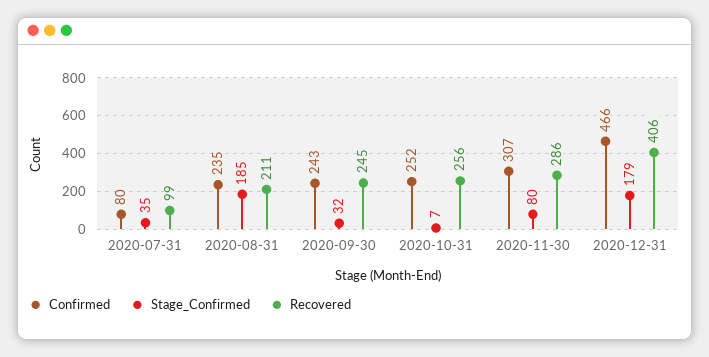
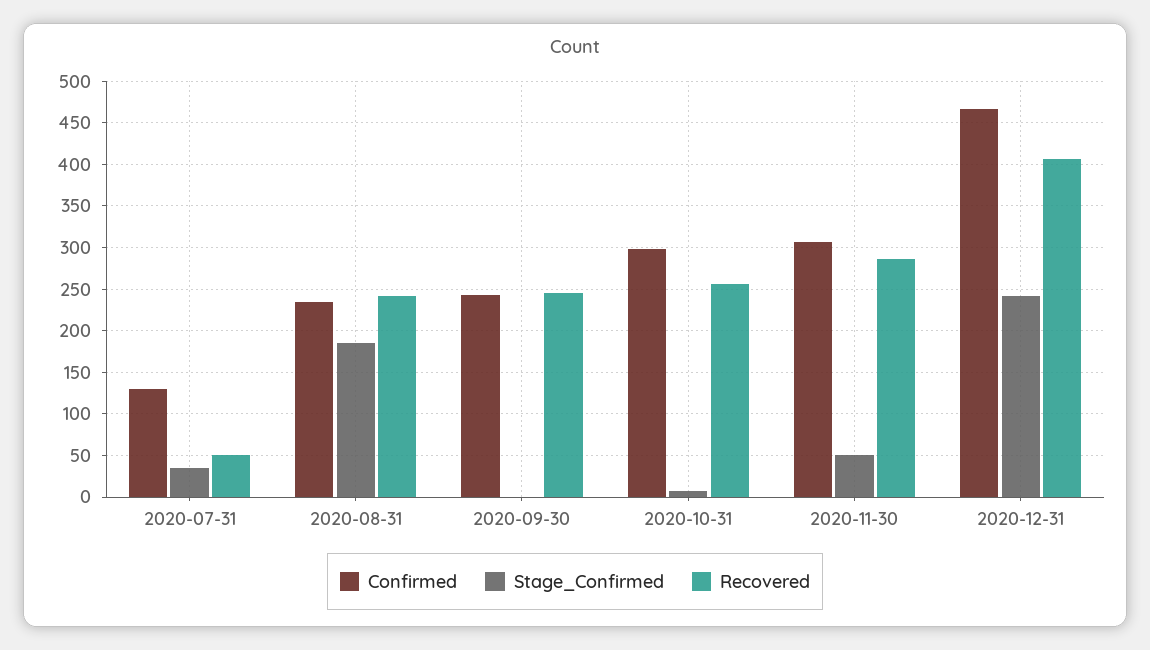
  {
    "Confirmed": {
-     "2020-07-31": 80,
+     "2020-07-31": 130,
      "2020-08-31": 235,
      "2020-09-30": 243,
-     "2020-10-31": 252,
+     "2020-10-31": 300,
      "2020-11-30": 307,
      "2020-12-31": 466
    },
    "Stage_Confirmed": {
      "2020-07-31": 35,
      "2020-08-31": 185,
-     "2020-09-30": 32,
+     "2020-09-30": 0,
      "2020-10-31": 7,
-     "2020-11-30": 80,
+     "2020-11-30": 50,
-     "2020-12-31": 179
+     "2020-12-31": 240
    },
    "Recovered": {
-     "2020-07-31": 99,
+     "2020-07-31": 50,
-     "2020-08-31": 211,
+     "2020-08-31": 240,
      "2020-09-30": 245,
      "2020-10-31": 256,
      "2020-11-30": 286,
      "2020-12-31": 406
    }
  }

